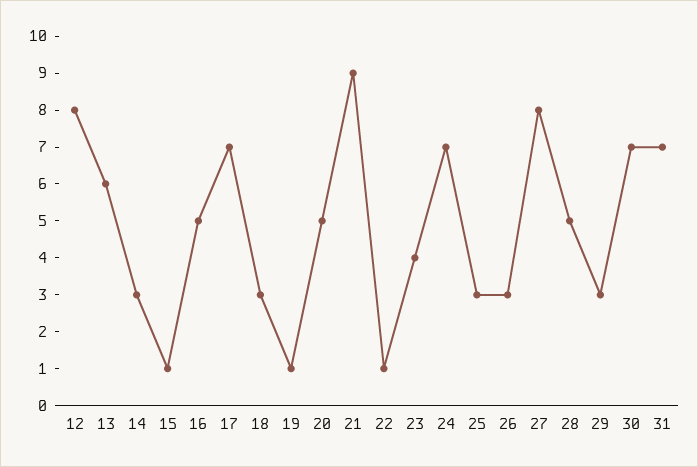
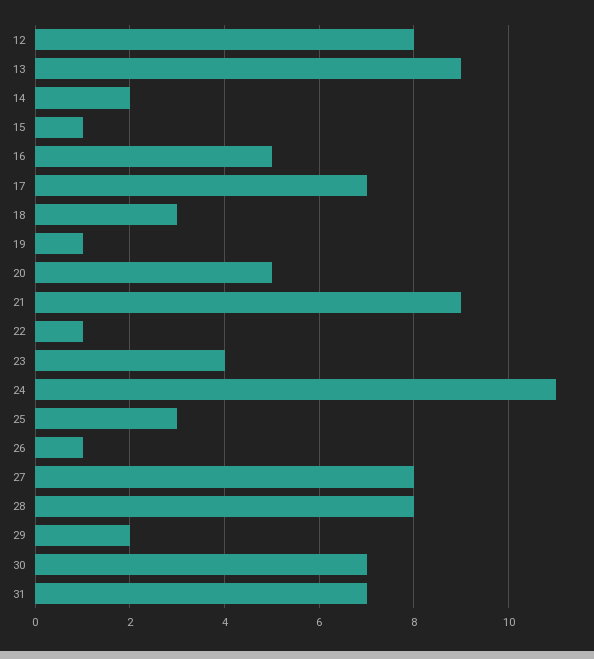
  {
    "12": 8,
-   "13": 6,
+   "13": 9,
-   "14": 3,
+   "14": 2,
    "15": 1,
    "16": 5,
    "17": 7,
    "18": 3,
    "19": 1,
    "20": 5,
    "21": 9,
    "22": 1,
    "23": 4,
-   "24": 7,
+   "24": 11,
    "25": 3,
-   "26": 3,
+   "26": 1,
    "27": 8,
-   "28": 5,
+   "28": 8,
-   "29": 3,
+   "29": 2,
    "30": 7,
    "31": 7
  }

